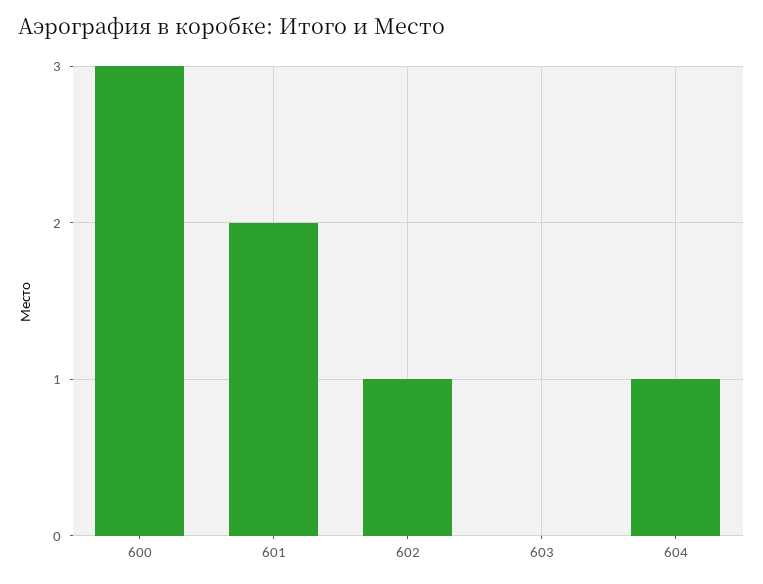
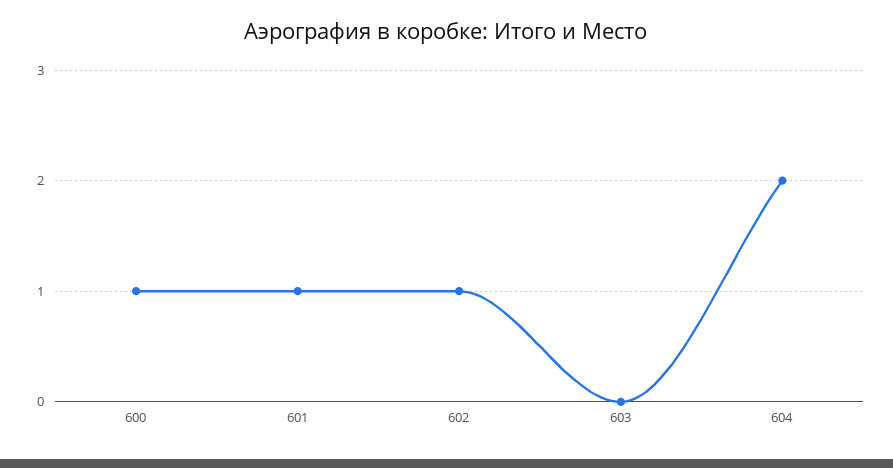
  {
-   "600": 3,
+   "600": 1,
-   "601": 2,
+   "601": 1,
    "602": 1,
    "603": 0,
-   "604": 1
+   "604": 2
  }

